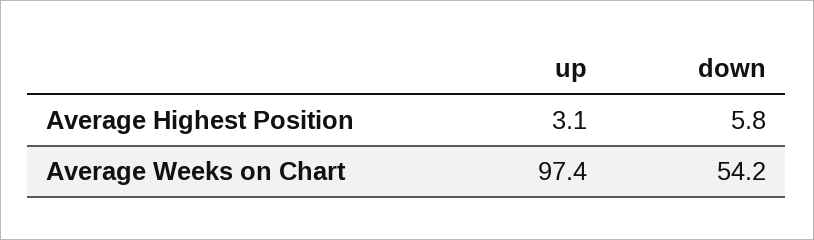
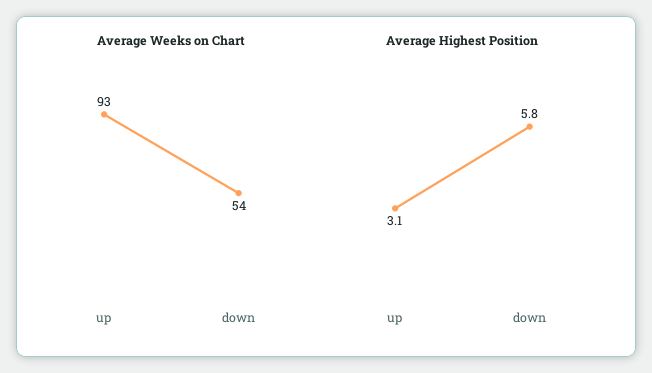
  {
    "Average Highest Position": {
      "up": 3.1,
      "down": 5.8
    },
    "Average Weeks on Chart": {
-     "up": 97.4,
+     "up": 93,
      "down": 54.2
    }
  }

